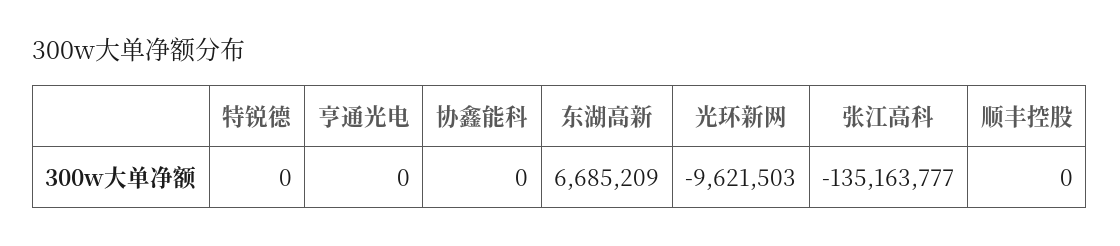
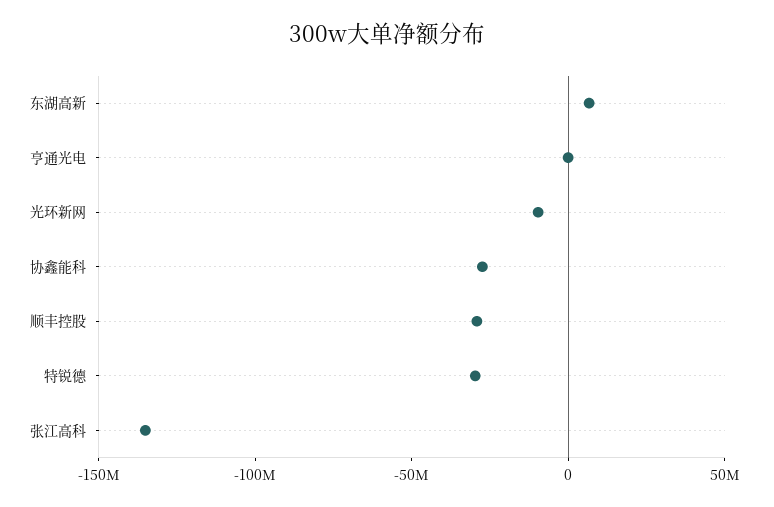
  {
-   "特锐德": 0,
+   "特锐德": -30000000,
    "亨通光电": 0,
-   "协鑫能科": 0,
+   "协鑫能科": -30000000,
    "东湖高新": 6685209,
    "光环新网": -9621503,
    "张江高科": -135163777,
-   "顺丰控股": 0
+   "顺丰控股": -30000000
  }

